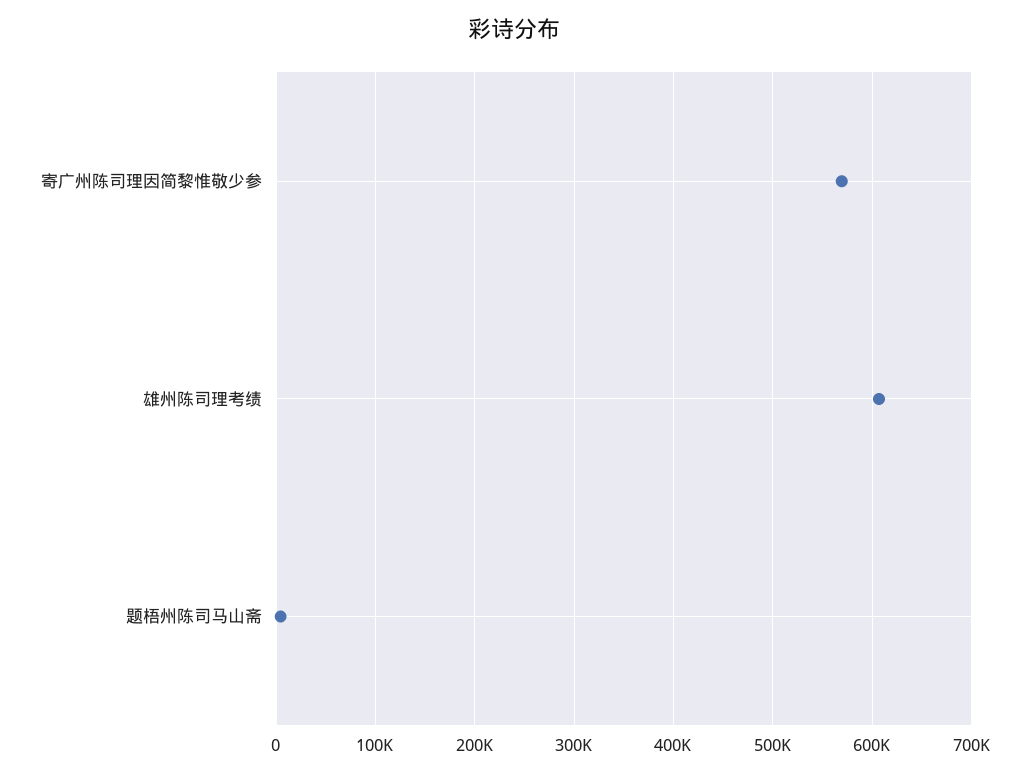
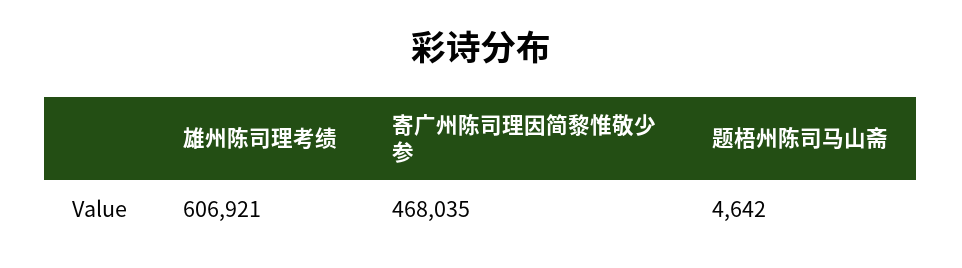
  {
-   "寄广州陈司理因简黎惟敬少参": 570000,
+   "寄广州陈司理因简黎惟敬少参": 468035,
    "雄州陈司理考绩": 606921,
    "题梧州陈司马山斋": 4642
  }

